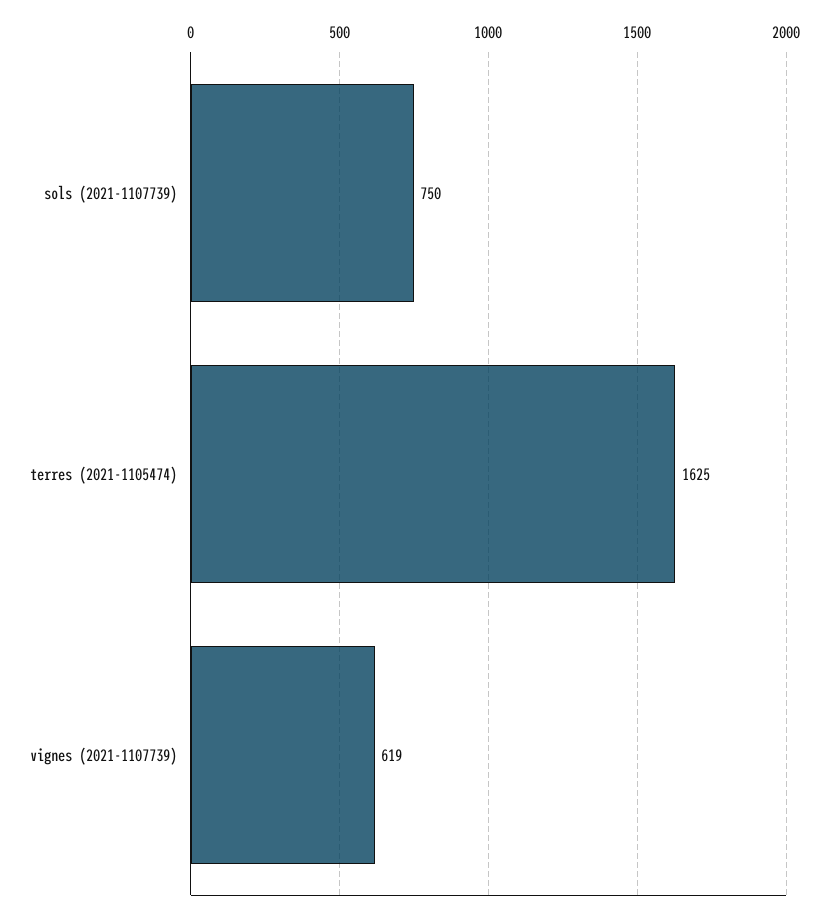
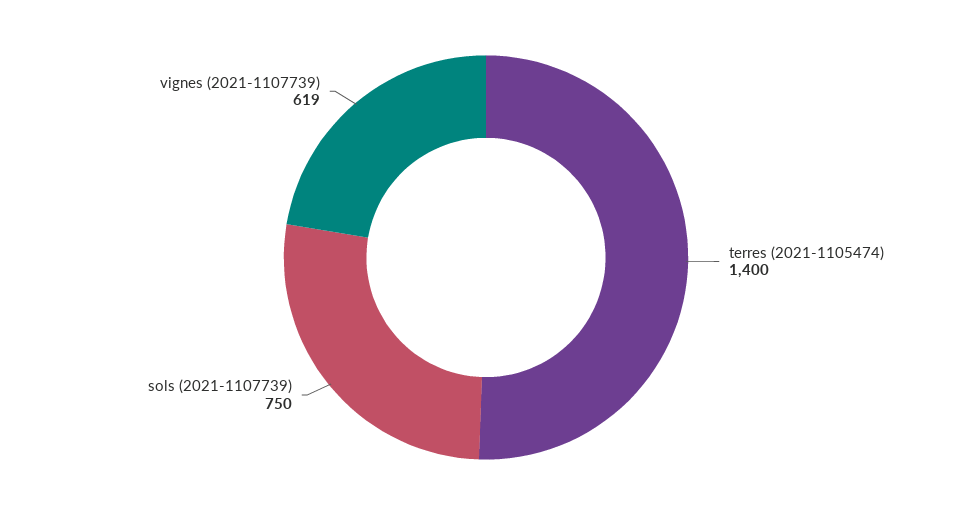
  {
    "sols (2021-1107739)": 750,
-   "terres (2021-1105474)": 1625,
+   "terres (2021-1105474)": 1400,
    "vignes (2021-1107739)": 619
  }

